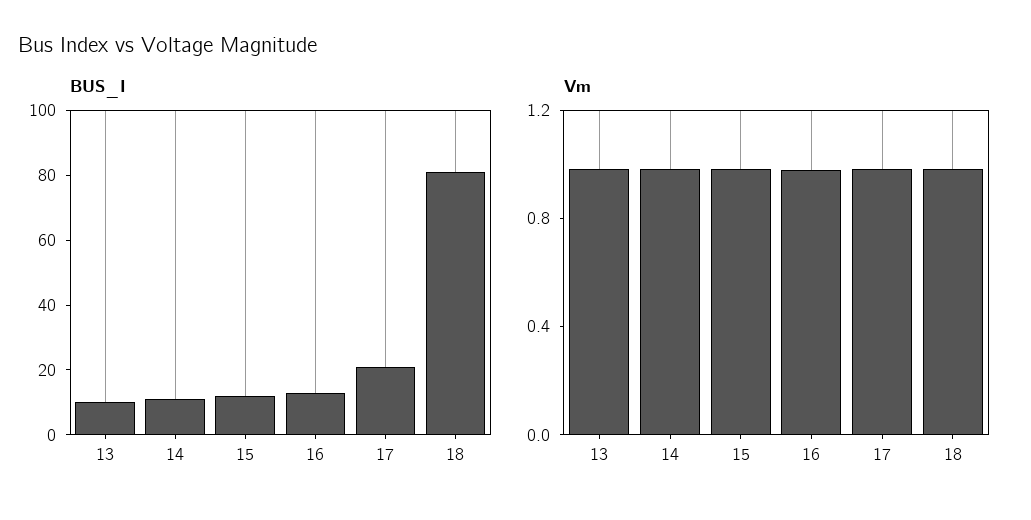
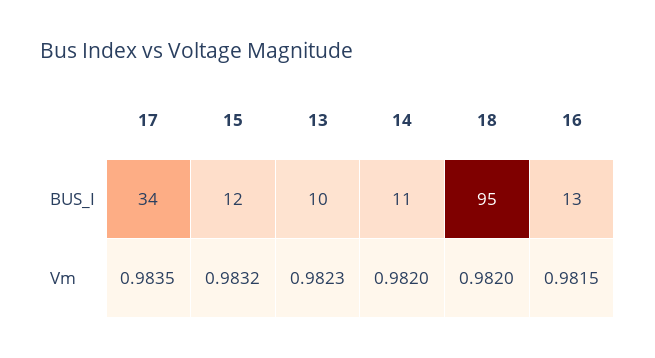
  {
    "BUS_I": {
      "13": 10,
      "14": 11,
      "15": 12,
      "16": 13,
-     "17": 20,
+     "17": 34,
-     "18": 80
+     "18": 95
    },
    "Vm": {
      "13": 0.9823,
      "14": 0.982,
      "15": 0.9832,
      "16": 0.9815,
      "17": 0.9835,
      "18": 0.982
    }
  }

